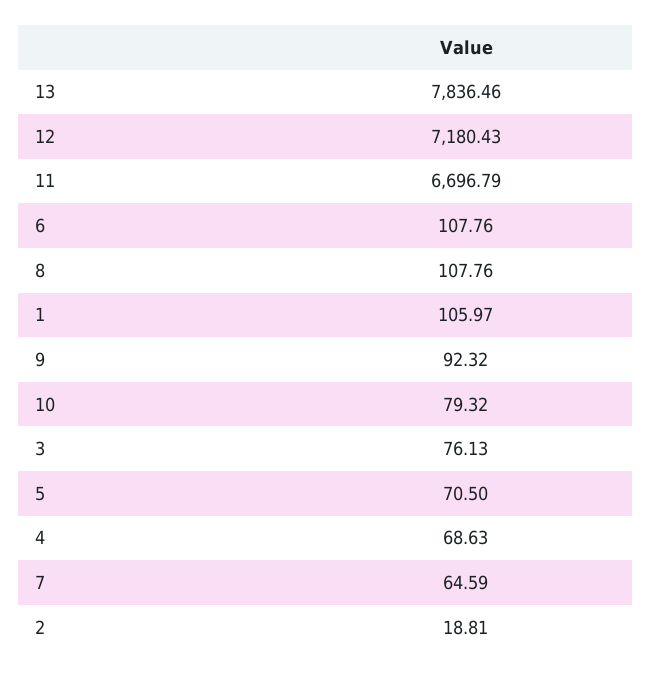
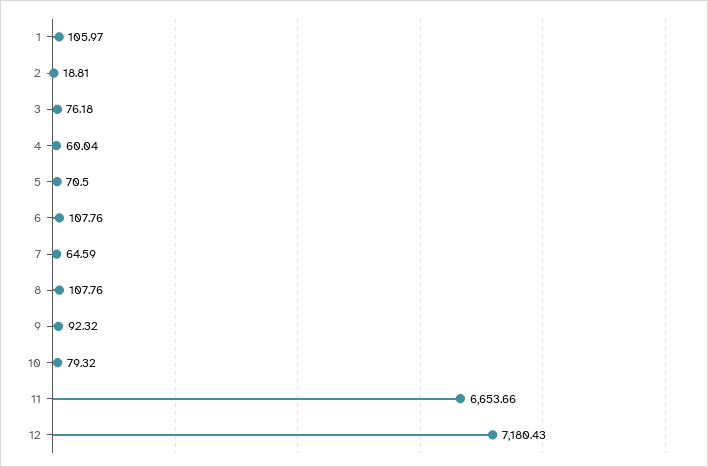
  {
-   "13": 7836.46,
    "12": 7180.43,
-   "11": 6696.79,
+   "11": 6653.66,
    "6": 107.76,
    "8": 107.76,
    "1": 105.97,
    "9": 92.32,
    "10": 79.32,
-   "3": 76.13,
+   "3": 76.18,
    "5": 70.5,
-   "4": 68.63,
+   "4": 60.04,
    "7": 64.59,
    "2": 18.81
  }

